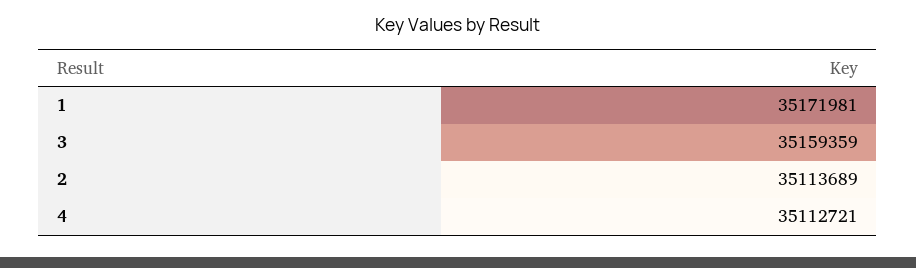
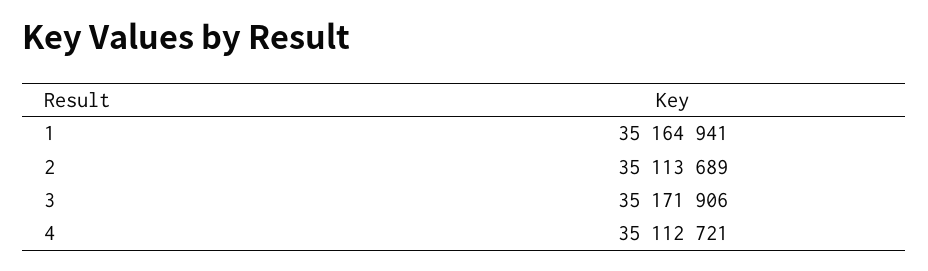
  {
-   "1": 35171981,
+   "1": 35164941,
-   "3": 35159359,
+   "3": 35171906,
    "2": 35113689,
    "4": 35112721
  }

